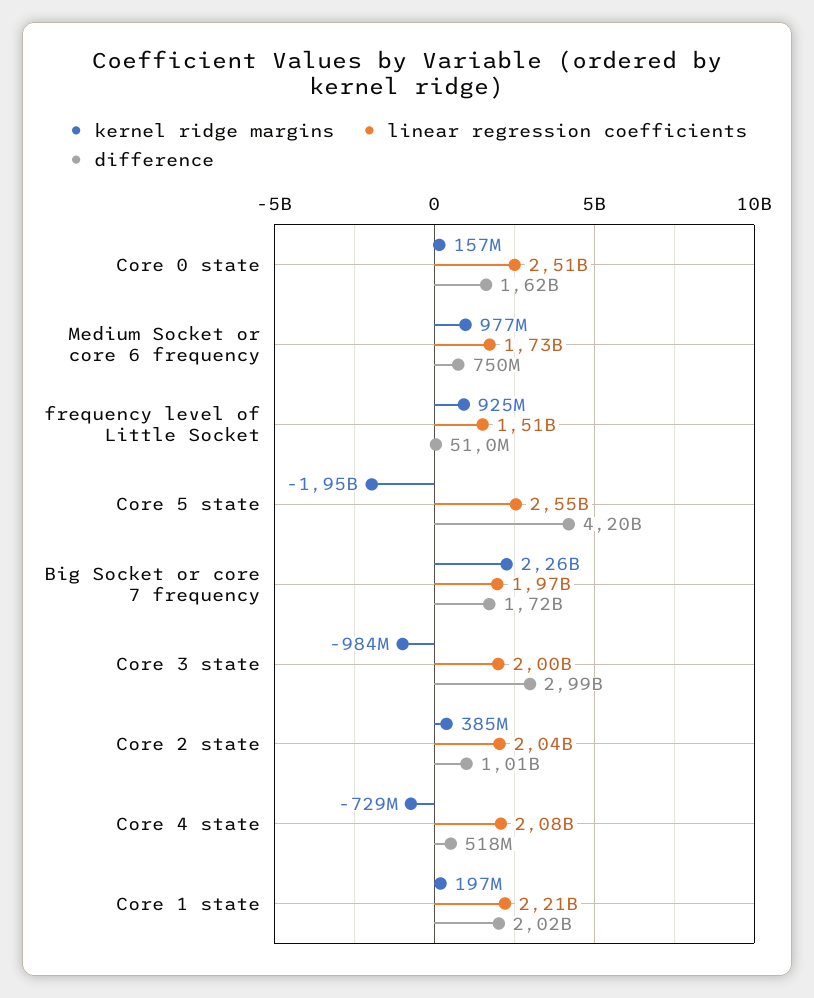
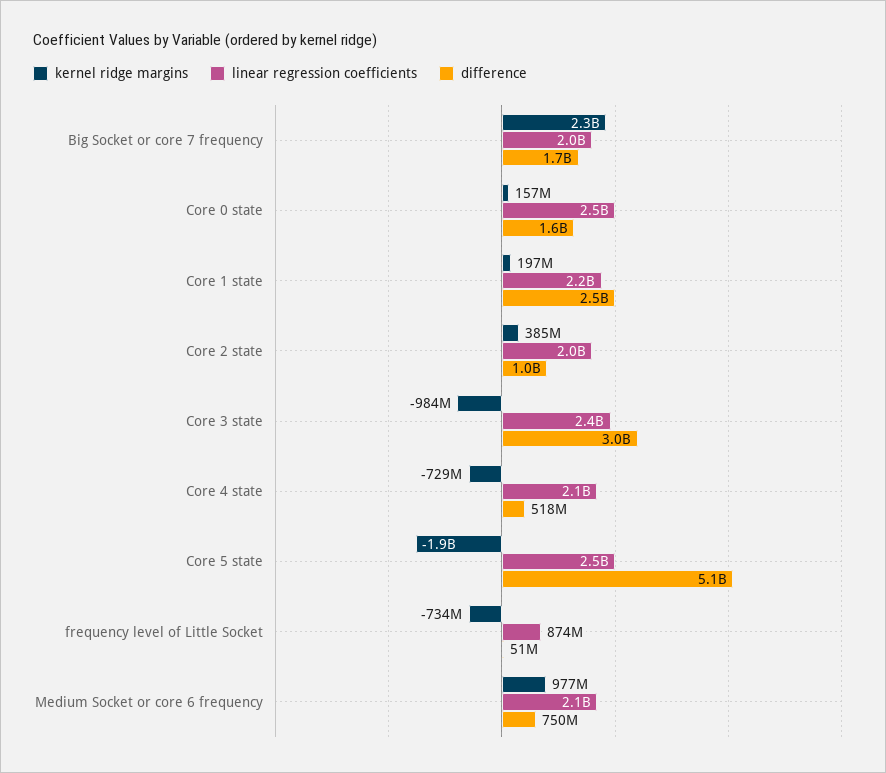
  {
    "kernel ridge margins": {
      "Core 0 state": 157000000,
      "Medium Socket or core 6 frequency": 977000000,
-     "frequency level of Little Socket": 925000000,
+     "frequency level of Little Socket": -734000000,
      "Core 5 state": -1950000000,
      "Big Socket or core 7 frequency": 2260000000,
      "Core 3 state": -984000000,
      "Core 2 state": 385000000,
      "Core 4 state": -729000000,
      "Core 1 state": 197000000
    },
    "linear regression coefficients": {
      "Core 0 state": 2510000000,
-     "Medium Socket or core 6 frequency": 1730000000,
+     "Medium Socket or core 6 frequency": 2100000000,
-     "frequency level of Little Socket": 1510000000,
+     "frequency level of Little Socket": 874000000,
      "Core 5 state": 2550000000,
      "Big Socket or core 7 frequency": 1970000000,
-     "Core 3 state": 2000000000,
+     "Core 3 state": 2400000000,
      "Core 2 state": 2040000000,
      "Core 4 state": 2080000000,
      "Core 1 state": 2210000000
    },
    "difference": {
      "Core 0 state": 1620000000,
      "Medium Socket or core 6 frequency": 750000000,
      "frequency level of Little Socket": 51000000,
-     "Core 5 state": 4200000000,
+     "Core 5 state": 5100000000,
      "Big Socket or core 7 frequency": 1720000000,
      "Core 3 state": 2990000000,
      "Core 2 state": 1010000000,
      "Core 4 state": 518000000,
-     "Core 1 state": 2020000000
+     "Core 1 state": 2500000000
    }
  }

